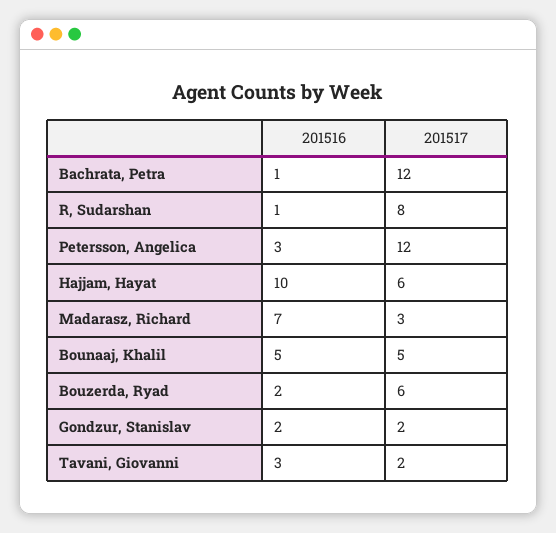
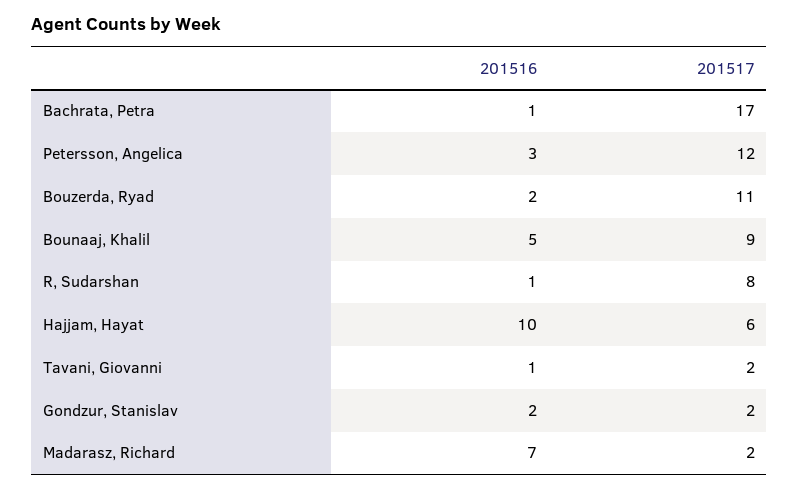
  {
    "201516": {
      "Bachrata, Petra": 1,
      "R, Sudarshan": 1,
      "Petersson, Angelica": 3,
      "Hajjam, Hayat": 10,
      "Madarasz, Richard": 7,
      "Bounaaj, Khalil": 5,
      "Bouzerda, Ryad": 2,
      "Gondzur, Stanislav": 2,
-     "Tavani, Giovanni": 3
+     "Tavani, Giovanni": 1
    },
    "201517": {
-     "Bachrata, Petra": 12,
+     "Bachrata, Petra": 17,
      "R, Sudarshan": 8,
      "Petersson, Angelica": 12,
      "Hajjam, Hayat": 6,
-     "Madarasz, Richard": 3,
+     "Madarasz, Richard": 2,
-     "Bounaaj, Khalil": 5,
+     "Bounaaj, Khalil": 9,
-     "Bouzerda, Ryad": 6,
+     "Bouzerda, Ryad": 11,
      "Gondzur, Stanislav": 2,
      "Tavani, Giovanni": 2
    }
  }

